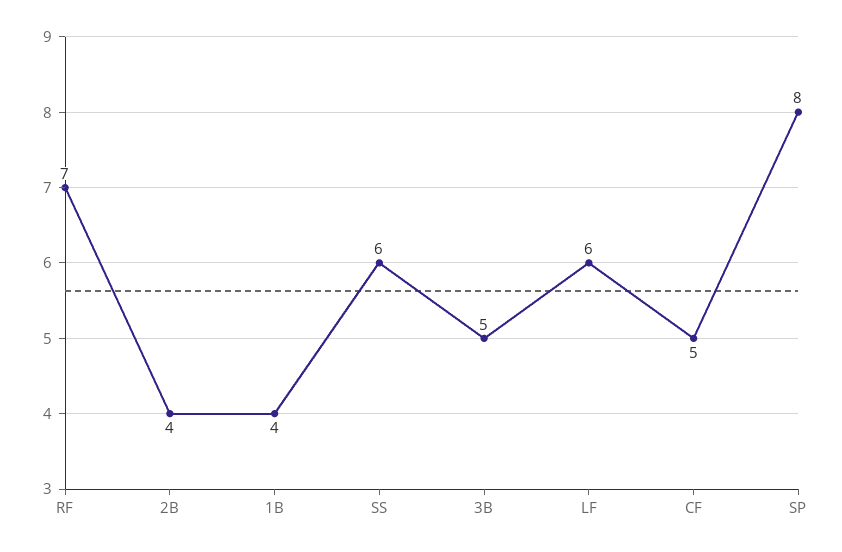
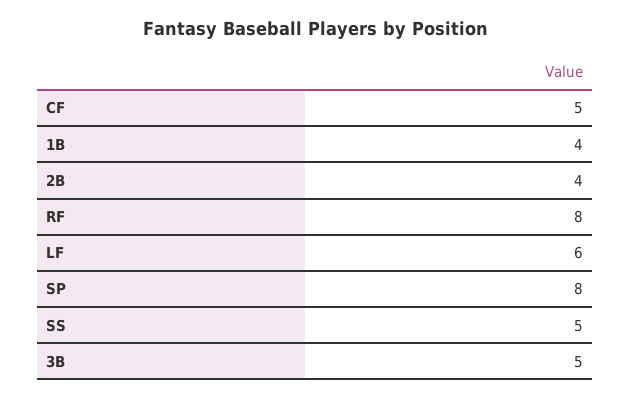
  {
-   "RF": 7,
+   "RF": 8,
    "2B": 4,
    "1B": 4,
-   "SS": 6,
+   "SS": 5,
    "3B": 5,
    "LF": 6,
    "CF": 5,
    "SP": 8
  }

